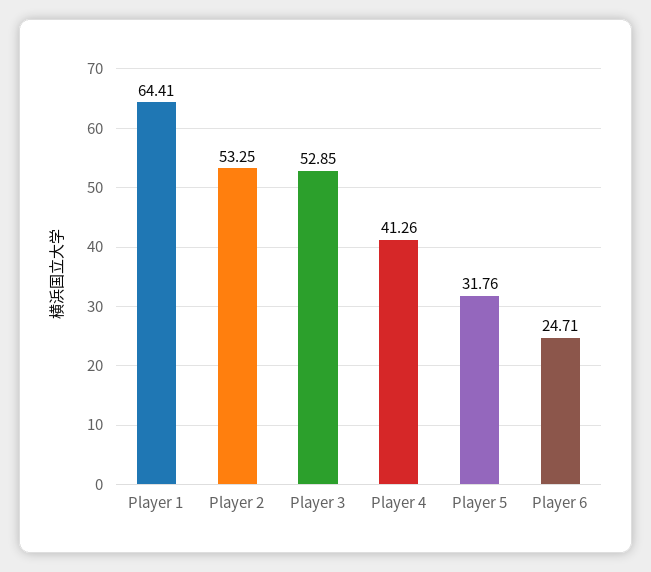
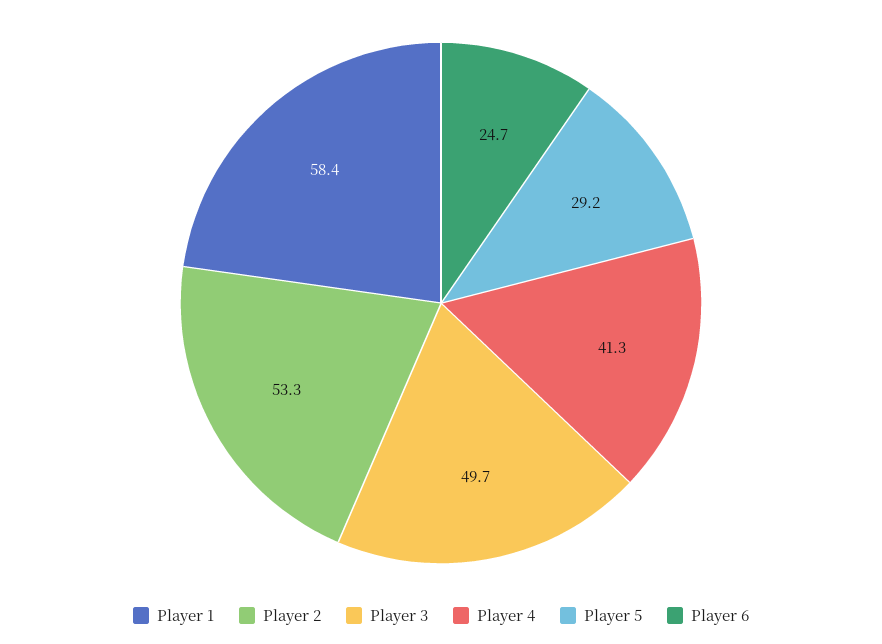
  {
-   "Player 1": 64.41,
+   "Player 1": 58.4,
    "Player 2": 53.25,
-   "Player 3": 52.85,
+   "Player 3": 49.7,
    "Player 4": 41.26,
-   "Player 5": 31.76,
+   "Player 5": 29.2,
    "Player 6": 24.71
  }

